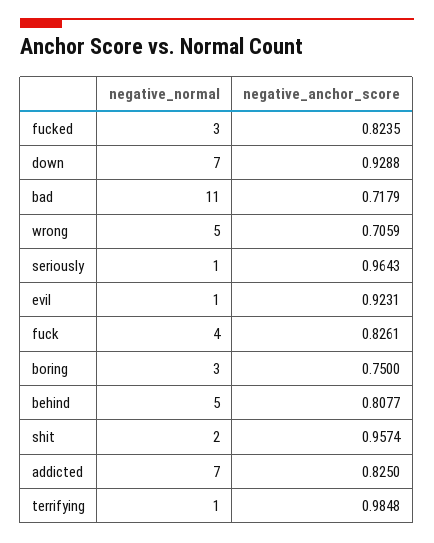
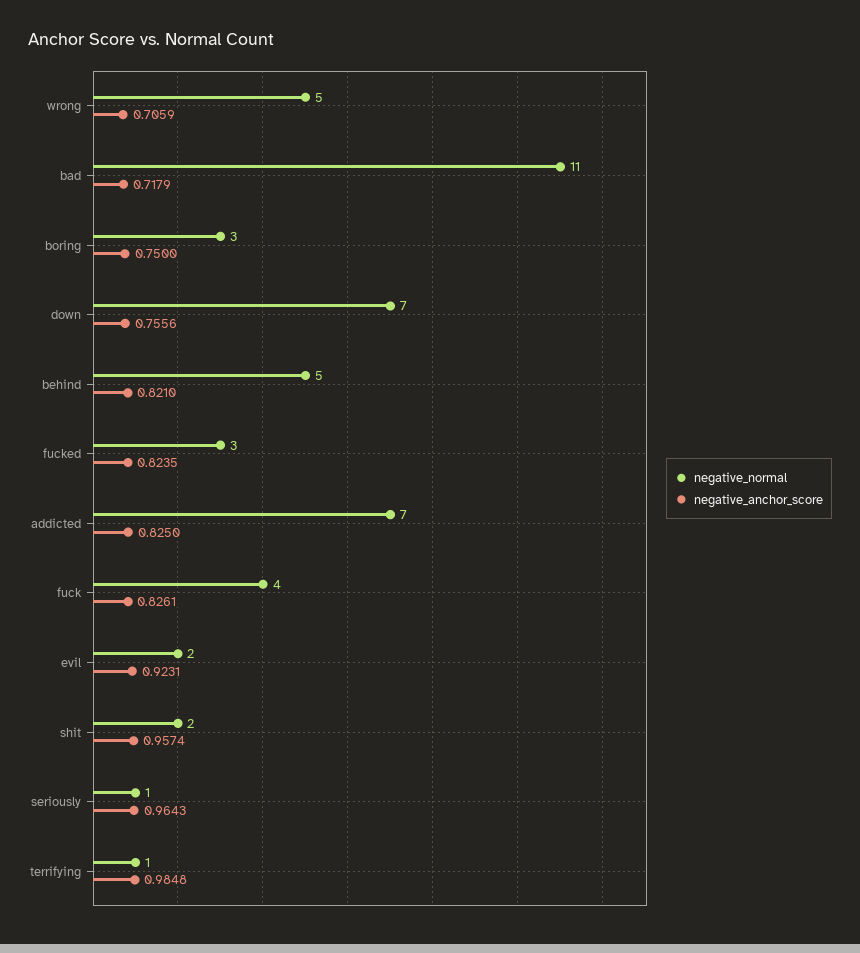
  {
    "negative_normal": {
      "fucked": 3,
      "down": 7,
      "bad": 11,
      "wrong": 5,
      "seriously": 1,
-     "evil": 1,
+     "evil": 2,
      "fuck": 4,
      "boring": 3,
      "behind": 5,
      "shit": 2,
      "addicted": 7,
      "terrifying": 1
    },
    "negative_anchor_score": {
      "fucked": 0.8235,
-     "down": 0.9288,
+     "down": 0.7556,
      "bad": 0.7179,
      "wrong": 0.7059,
      "seriously": 0.9643,
      "evil": 0.9231,
      "fuck": 0.8261,
      "boring": 0.75,
-     "behind": 0.8077,
+     "behind": 0.821,
      "shit": 0.9574,
      "addicted": 0.825,
      "terrifying": 0.9848
    }
  }

